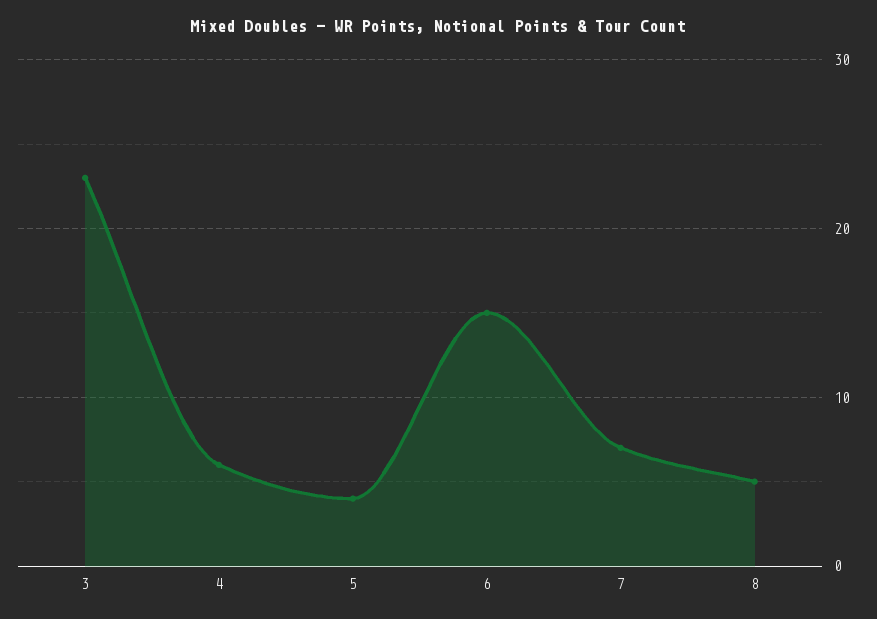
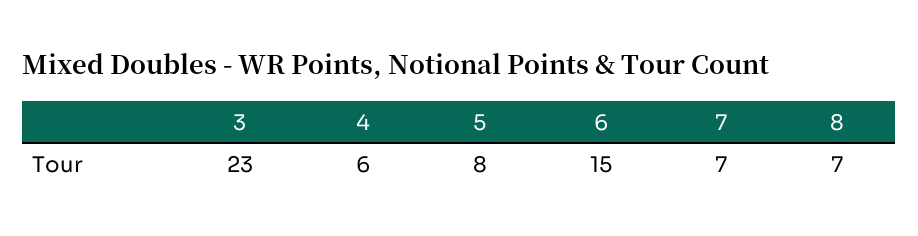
  {
    "3": 23,
    "4": 6,
-   "5": 4,
+   "5": 8,
    "6": 15,
    "7": 7,
-   "8": 5
+   "8": 7
  }

